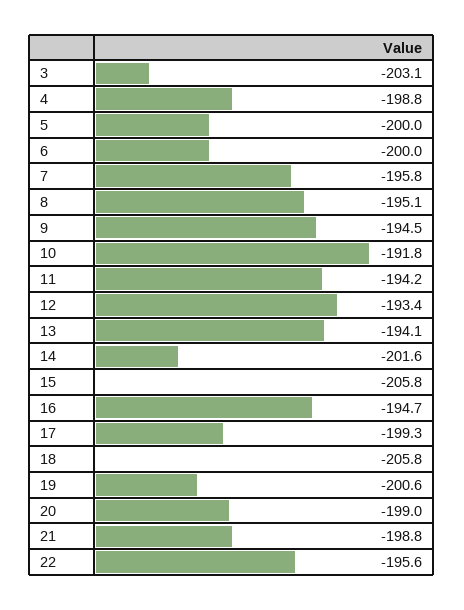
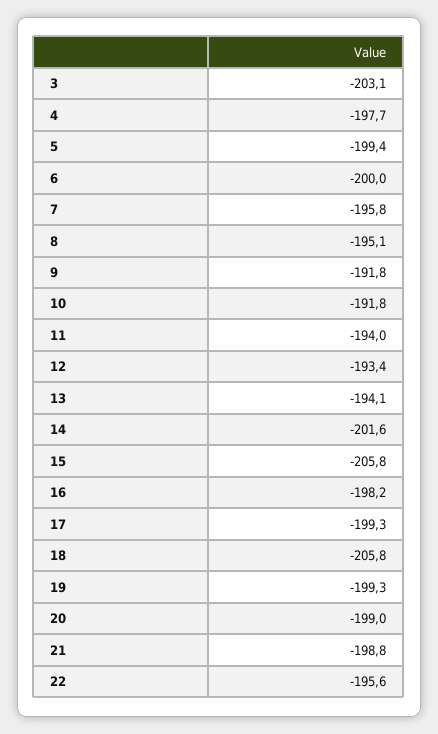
  {
    "3": -203.1,
-   "4": -198.8,
+   "4": -197.7,
-   "5": -200,
+   "5": -199.4,
    "6": -200,
    "7": -195.8,
    "8": -195.1,
-   "9": -194.5,
+   "9": -191.8,
    "10": -191.8,
-   "11": -194.2,
+   "11": -194,
    "12": -193.4,
    "13": -194.1,
    "14": -201.6,
    "15": -205.8,
-   "16": -194.7,
+   "16": -198.2,
    "17": -199.3,
    "18": -205.8,
-   "19": -200.6,
+   "19": -199.3,
    "20": -199,
    "21": -198.8,
    "22": -195.6
  }

